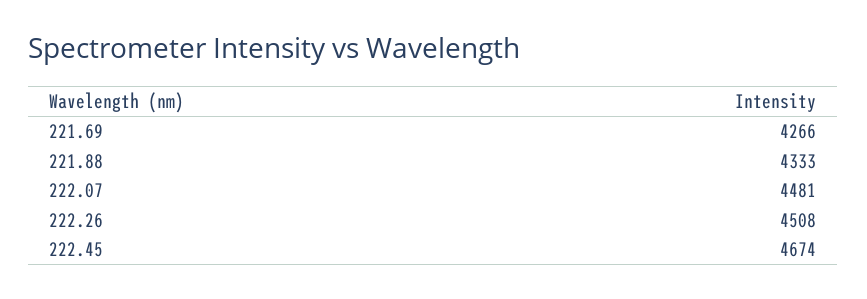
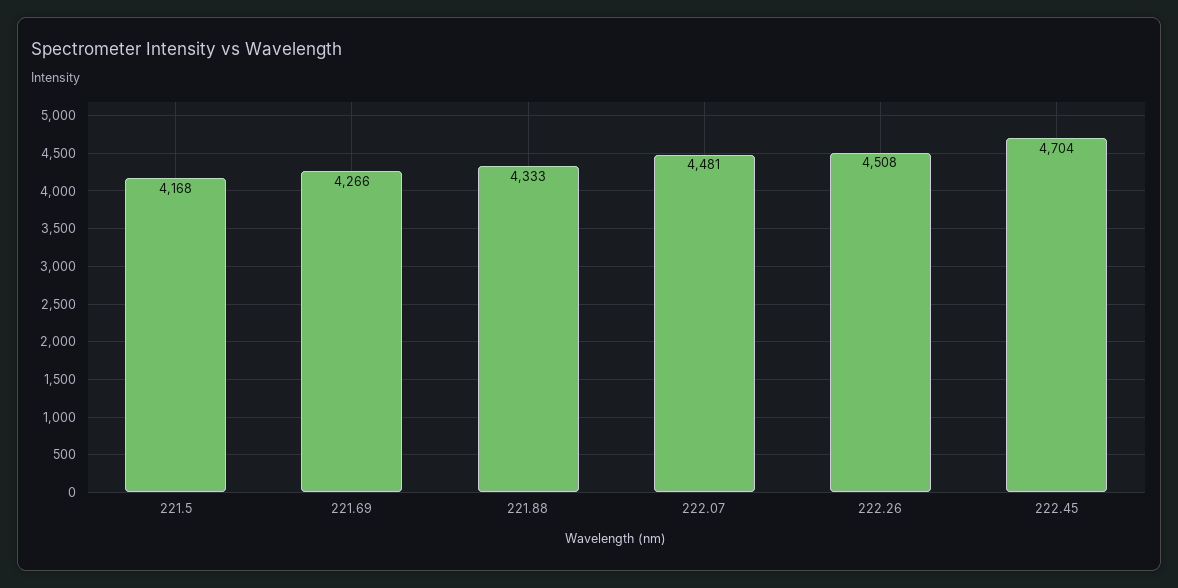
  {
    "221.69": 4266,
    "221.88": 4333,
    "222.07": 4481,
    "222.26": 4508,
-   "222.45": 4674
+   "222.45": 4704,
+   "221.5": 4168
  }

